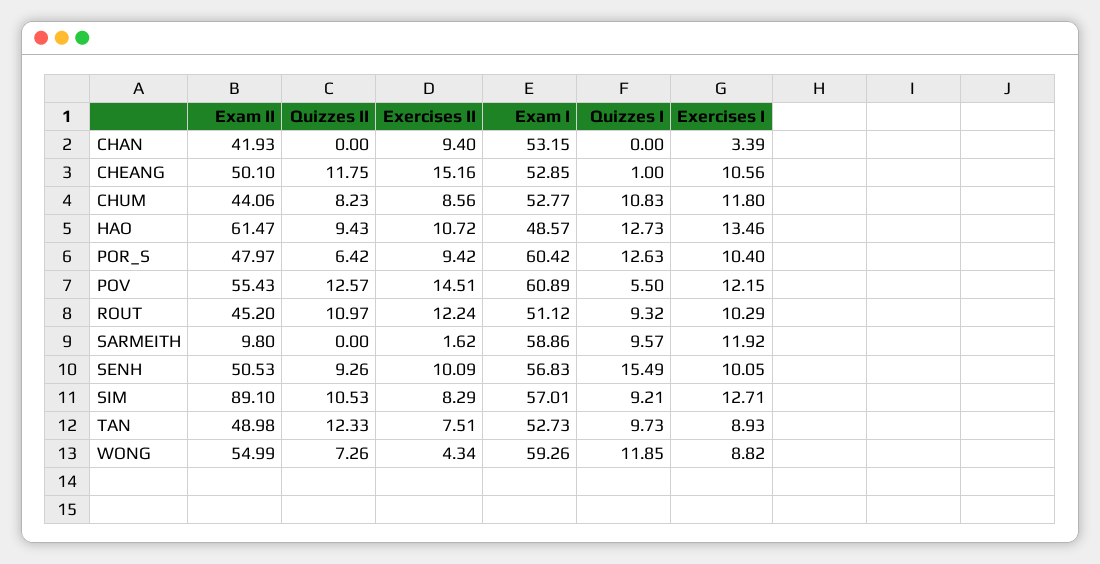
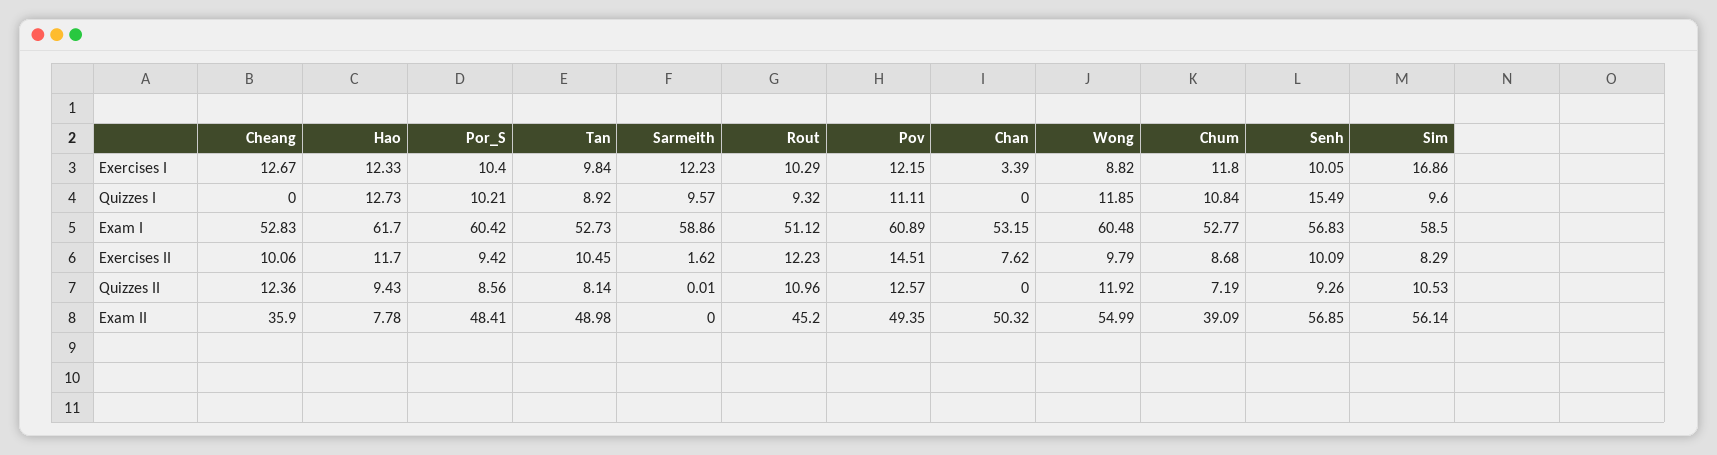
  {
    "Exam II": {
-     "CHAN": 41.93,
+     "CHAN": 50.32,
-     "CHEANG": 50.1,
+     "CHEANG": 35.9,
-     "CHUM": 44.06,
+     "CHUM": 39.09,
-     "HAO": 61.47,
+     "HAO": 7.78,
-     "POR_S": 47.97,
+     "POR_S": 48.41,
-     "POV": 55.43,
+     "POV": 49.35,
      "ROUT": 45.2,
-     "SARMEITH": 9.8,
+     "SARMEITH": 0,
-     "SENH": 50.53,
+     "SENH": 56.85,
-     "SIM": 89.1,
+     "SIM": 56.14,
      "TAN": 48.98,
      "WONG": 54.99
    },
    "Quizzes II": {
      "CHAN": 0,
-     "CHEANG": 11.75,
+     "CHEANG": 12.36,
-     "CHUM": 8.23,
+     "CHUM": 7.19,
      "HAO": 9.43,
-     "POR_S": 6.42,
+     "POR_S": 8.56,
      "POV": 12.57,
-     "ROUT": 10.97,
+     "ROUT": 10.96,
-     "SARMEITH": 0,
+     "SARMEITH": 0.01,
      "SENH": 9.26,
      "SIM": 10.53,
-     "TAN": 12.33,
+     "TAN": 8.14,
-     "WONG": 7.26
+     "WONG": 11.92
    },
    "Exercises II": {
-     "CHAN": 9.4,
+     "CHAN": 7.62,
-     "CHEANG": 15.16,
+     "CHEANG": 10.06,
-     "CHUM": 8.56,
+     "CHUM": 8.68,
-     "HAO": 10.72,
+     "HAO": 11.7,
      "POR_S": 9.42,
      "POV": 14.51,
-     "ROUT": 12.24,
+     "ROUT": 12.23,
      "SARMEITH": 1.62,
      "SENH": 10.09,
      "SIM": 8.29,
-     "TAN": 7.51,
+     "TAN": 10.45,
-     "WONG": 4.34
+     "WONG": 9.79
    },
    "Exam I": {
      "CHAN": 53.15,
-     "CHEANG": 52.85,
+     "CHEANG": 52.83,
      "CHUM": 52.77,
-     "HAO": 48.57,
+     "HAO": 61.7,
      "POR_S": 60.42,
      "POV": 60.89,
      "ROUT": 51.12,
      "SARMEITH": 58.86,
      "SENH": 56.83,
-     "SIM": 57.01,
+     "SIM": 58.5,
      "TAN": 52.73,
-     "WONG": 59.26
+     "WONG": 60.48
    },
    "Quizzes I": {
      "CHAN": 0,
-     "CHEANG": 1,
+     "CHEANG": 0,
-     "CHUM": 10.83,
+     "CHUM": 10.84,
      "HAO": 12.73,
-     "POR_S": 12.63,
+     "POR_S": 10.21,
-     "POV": 5.5,
+     "POV": 11.11,
      "ROUT": 9.32,
      "SARMEITH": 9.57,
      "SENH": 15.49,
-     "SIM": 9.21,
+     "SIM": 9.6,
-     "TAN": 9.73,
+     "TAN": 8.92,
      "WONG": 11.85
    },
    "Exercises I": {
      "CHAN": 3.39,
-     "CHEANG": 10.56,
+     "CHEANG": 12.67,
      "CHUM": 11.8,
-     "HAO": 13.46,
+     "HAO": 12.33,
      "POR_S": 10.4,
      "POV": 12.15,
      "ROUT": 10.29,
-     "SARMEITH": 11.92,
+     "SARMEITH": 12.23,
      "SENH": 10.05,
-     "SIM": 12.71,
+     "SIM": 16.86,
-     "TAN": 8.93,
+     "TAN": 9.84,
      "WONG": 8.82
    }
  }

